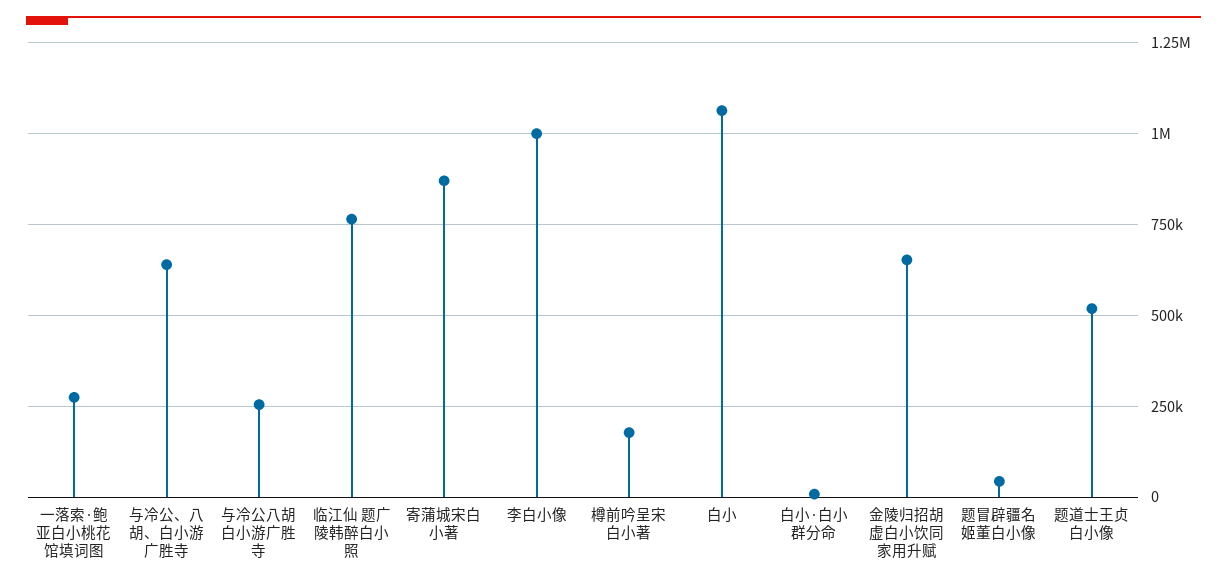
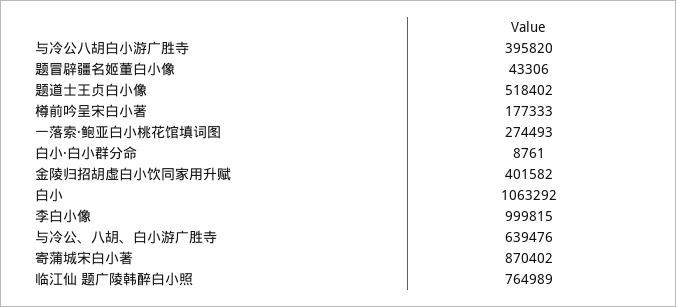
  {
    "一落索·鲍亚白小桃花馆填词图": 274493,
    "与冷公、八胡、白小游广胜寺": 639476,
-   "与冷公八胡白小游广胜寺": 250000,
+   "与冷公八胡白小游广胜寺": 395820,
    "临江仙 题广陵韩醉白小照": 764989,
    "寄蒲城宋白小著": 870402,
    "李白小像": 999815,
    "樽前吟呈宋白小著": 177333,
    "白小": 1063292,
    "白小·白小群分命": 8761,
-   "金陵归招胡虚白小饮同家用升赋": 650000,
+   "金陵归招胡虚白小饮同家用升赋": 401582,
    "题冒辟疆名姬董白小像": 43306,
    "题道士王贞白小像": 518402
  }

